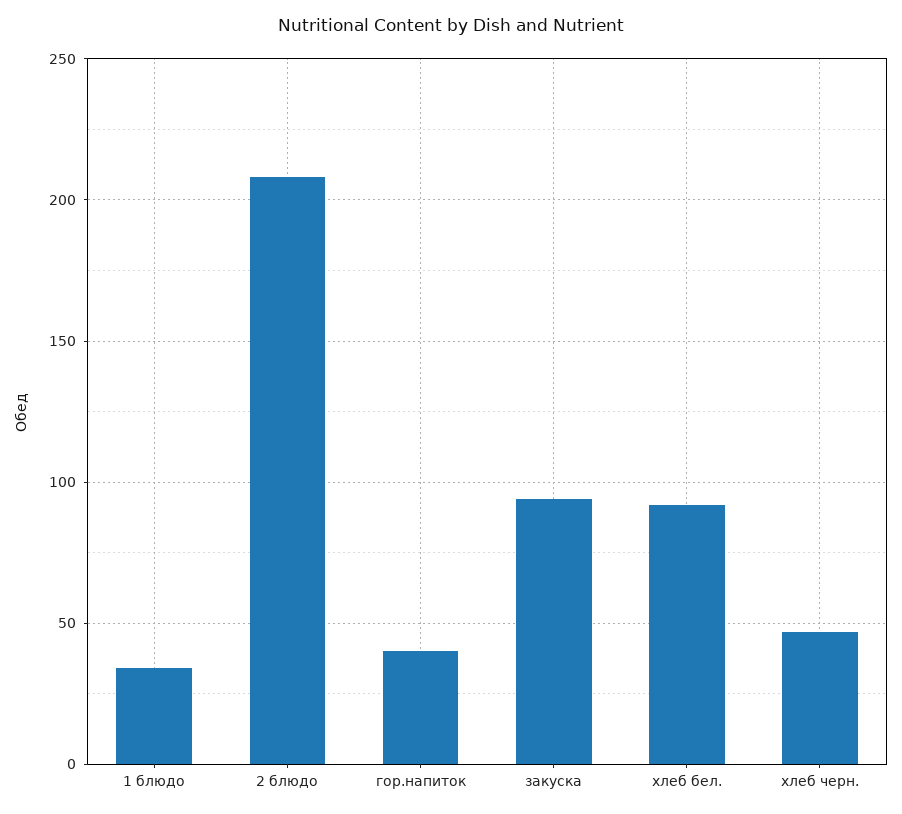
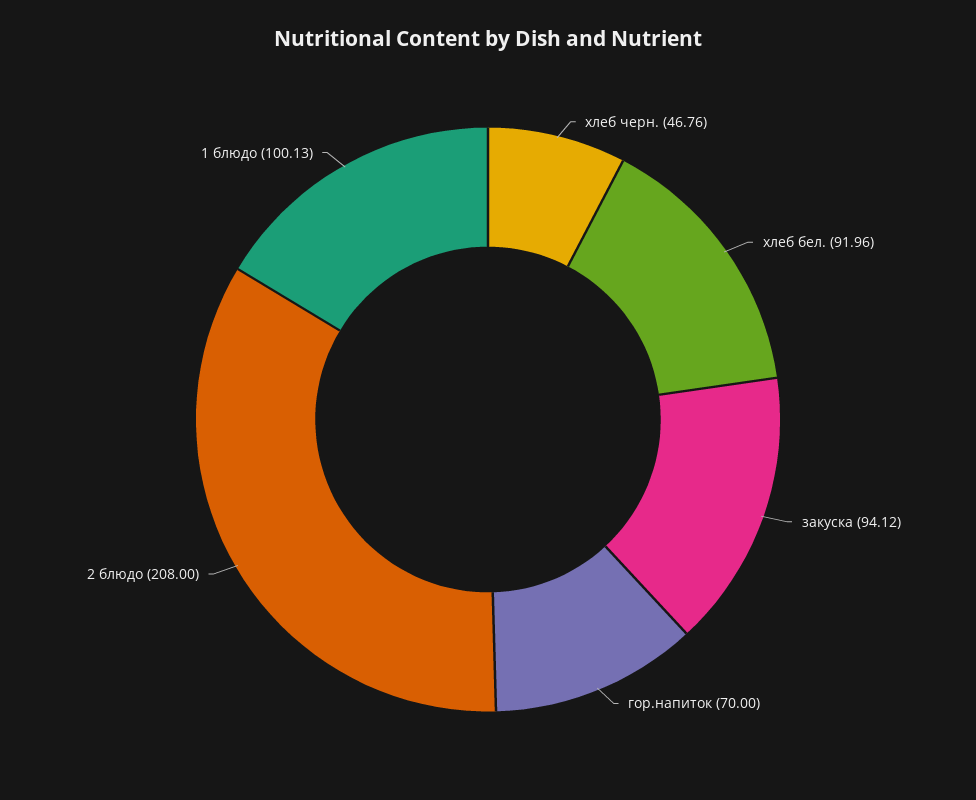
  {
-   "1 блюдо": 35,
+   "1 блюдо": 100.13,
    "2 блюдо": 208,
-   "гор.напиток": 40,
+   "гор.напиток": 70,
    "закуска": 94.12,
    "хлеб бел.": 91.96,
    "хлеб черн.": 46.76
  }

